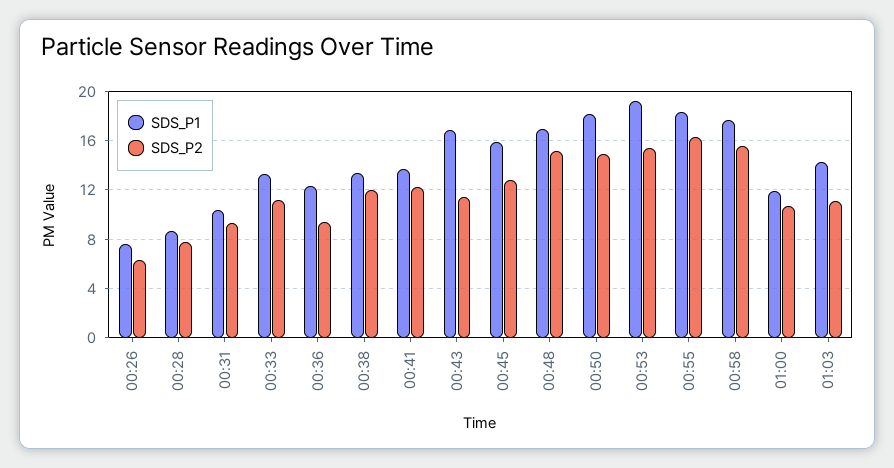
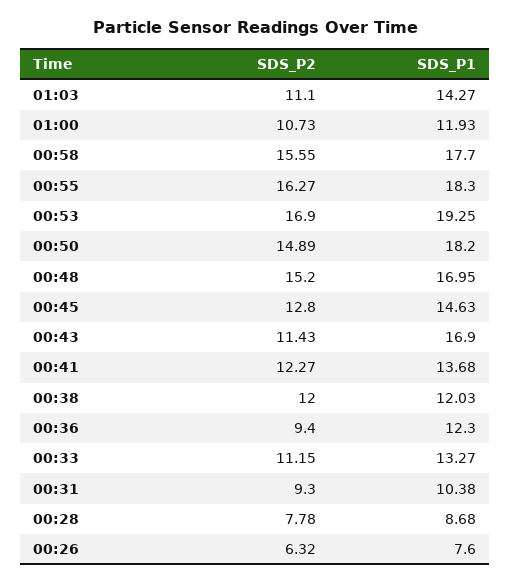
  {
    "SDS_P1": {
      "00:26": 7.6,
      "00:28": 8.68,
      "00:31": 10.38,
      "00:33": 13.27,
      "00:36": 12.3,
-     "00:38": 13.5,
+     "00:38": 12.03,
      "00:41": 13.68,
      "00:43": 16.9,
-     "00:45": 16,
+     "00:45": 14.63,
      "00:48": 16.95,
      "00:50": 18.2,
      "00:53": 19.25,
      "00:55": 18.3,
      "00:58": 17.7,
      "01:00": 11.93,
      "01:03": 14.27
    },
    "SDS_P2": {
      "00:26": 6.32,
      "00:28": 7.78,
      "00:31": 9.3,
      "00:33": 11.15,
      "00:36": 9.4,
      "00:38": 12,
      "00:41": 12.27,
      "00:43": 11.43,
      "00:45": 12.8,
      "00:48": 15.2,
      "00:50": 14.89,
-     "00:53": 15.5,
+     "00:53": 16.9,
      "00:55": 16.27,
      "00:58": 15.55,
      "01:00": 10.73,
      "01:03": 11.1
    }
  }

